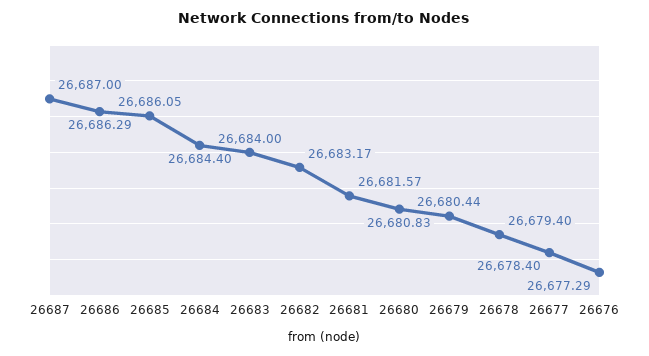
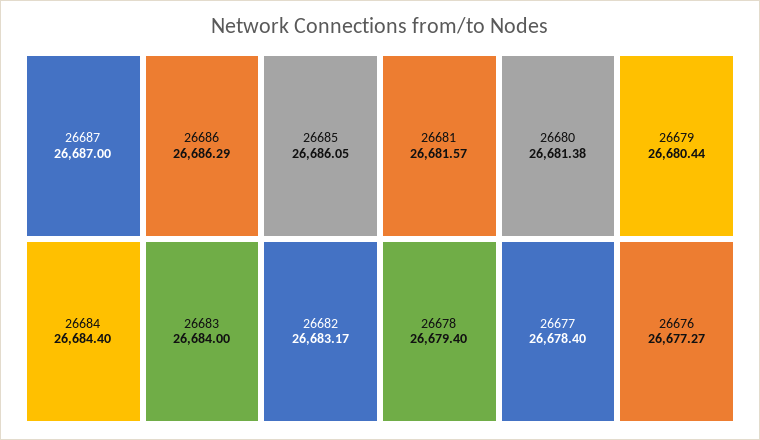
  {
    "26687": 26687,
    "26686": 26686.29,
    "26685": 26686.05,
    "26684": 26684.4,
    "26683": 26684,
    "26682": 26683.17,
    "26681": 26681.57,
-   "26680": 26680.83,
+   "26680": 26681.38,
    "26679": 26680.44,
    "26678": 26679.4,
    "26677": 26678.4,
-   "26676": 26677.29
+   "26676": 26677.27
  }

